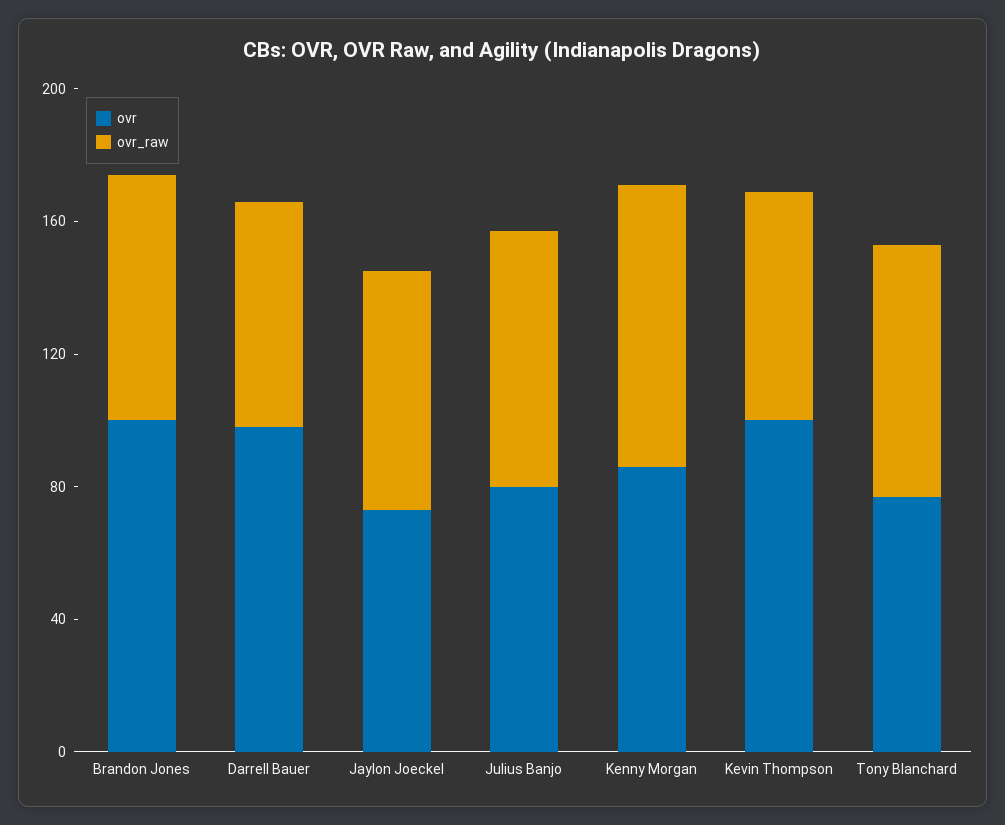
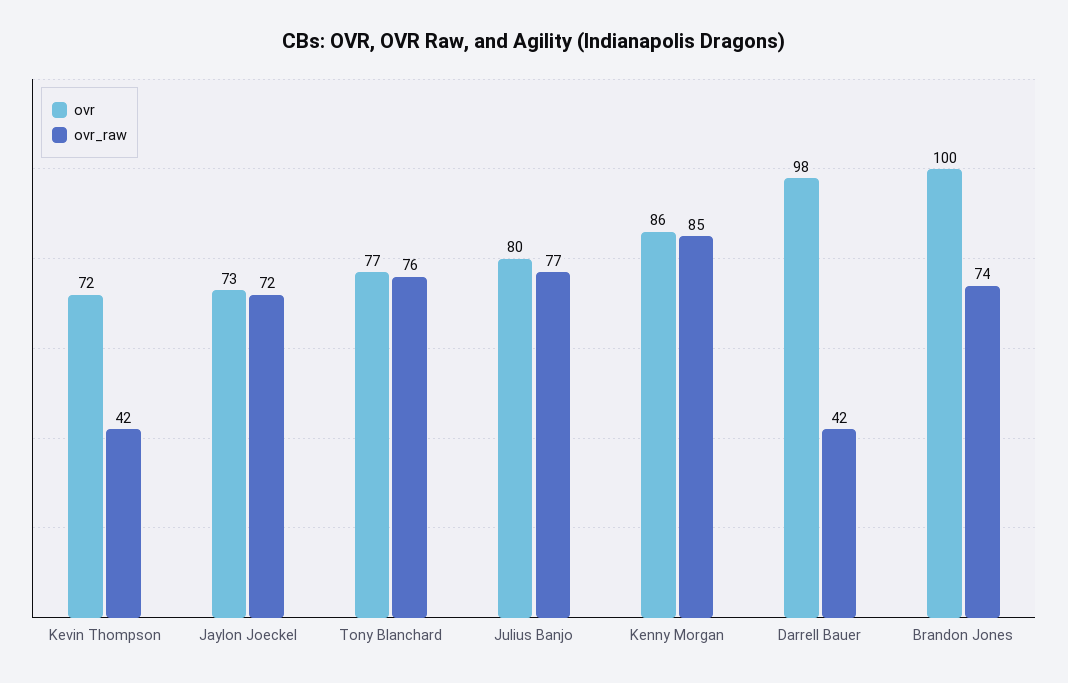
  {
    "ovr": {
      "Brandon Jones": 100,
      "Darrell Bauer": 98,
      "Jaylon Joeckel": 73,
      "Julius Banjo": 80,
      "Kenny Morgan": 86,
-     "Kevin Thompson": 100,
+     "Kevin Thompson": 72,
      "Tony Blanchard": 77
    },
    "ovr_raw": {
      "Brandon Jones": 74,
-     "Darrell Bauer": 70,
+     "Darrell Bauer": 42,
      "Jaylon Joeckel": 72,
      "Julius Banjo": 77,
      "Kenny Morgan": 85,
-     "Kevin Thompson": 70,
+     "Kevin Thompson": 42,
      "Tony Blanchard": 76
    }
  }

